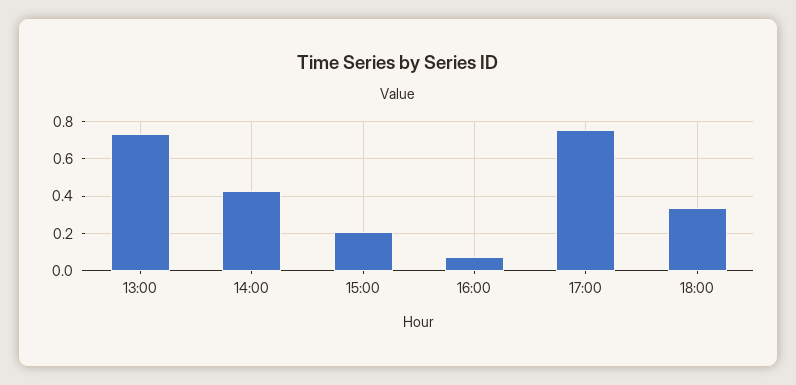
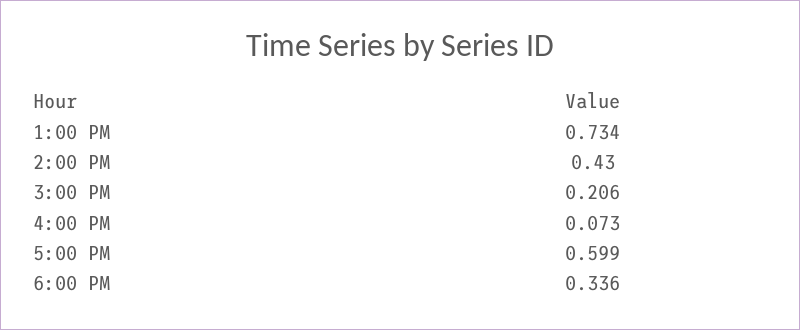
  {
    "13:00": 0.734,
    "14:00": 0.43,
    "15:00": 0.206,
    "16:00": 0.073,
-   "17:00": 0.75,
+   "17:00": 0.599,
    "18:00": 0.336
  }

